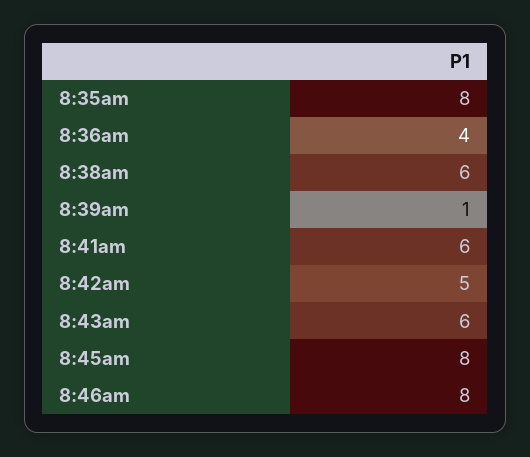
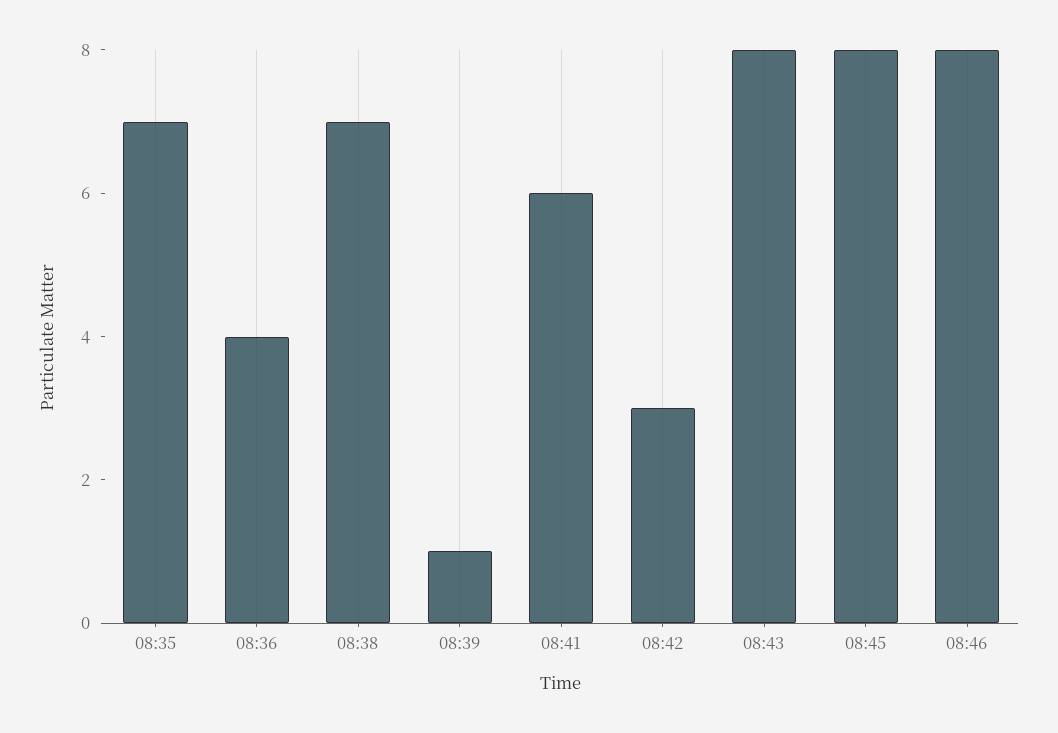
  {
-   "8:35am": 8,
+   "8:35am": 7,
    "8:36am": 4,
-   "8:38am": 6,
+   "8:38am": 7,
    "8:39am": 1,
    "8:41am": 6,
-   "8:42am": 5,
+   "8:42am": 3,
-   "8:43am": 6,
+   "8:43am": 8,
    "8:45am": 8,
    "8:46am": 8
  }

